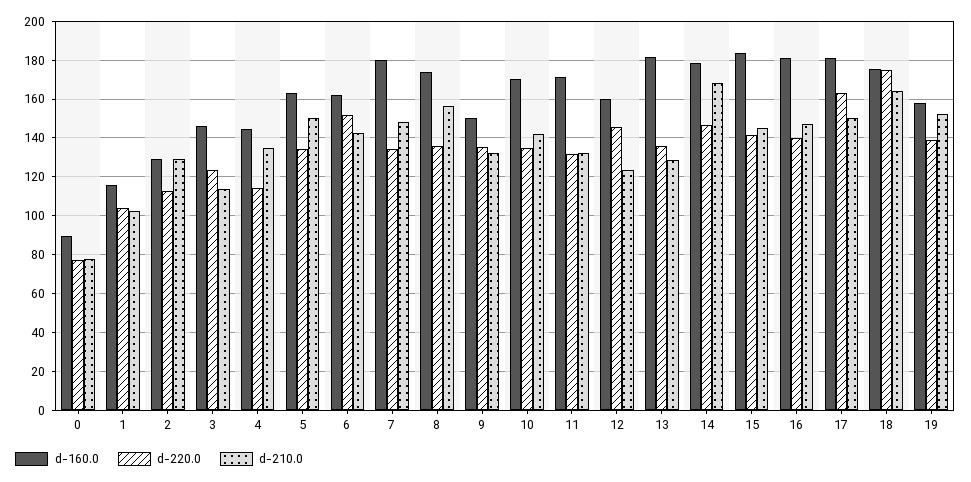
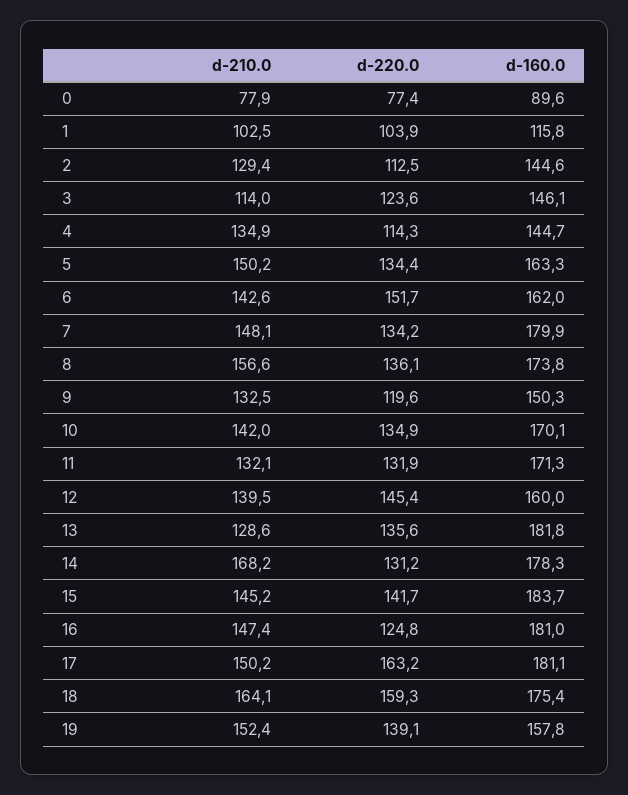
  {
    "d-160.0": {
      "0": 89.6,
      "1": 115.8,
-     "2": 130,
+     "2": 144.6,
      "3": 146.1,
      "4": 144.7,
      "5": 163.3,
      "6": 162,
      "7": 179.9,
      "8": 173.8,
      "9": 150.3,
      "10": 170.1,
      "11": 171.3,
      "12": 160,
      "13": 181.8,
      "14": 178.3,
      "15": 183.7,
      "16": 181,
      "17": 181.1,
      "18": 175.4,
      "19": 157.8
    },
    "d-220.0": {
      "0": 77.4,
      "1": 103.9,
      "2": 112.5,
      "3": 123.6,
      "4": 114.3,
      "5": 134.4,
      "6": 151.7,
      "7": 134.2,
      "8": 136.1,
-     "9": 135,
+     "9": 119.6,
      "10": 134.9,
      "11": 131.9,
      "12": 145.4,
      "13": 135.6,
-     "14": 145,
+     "14": 131.2,
      "15": 141.7,
-     "16": 140,
+     "16": 124.8,
      "17": 163.2,
-     "18": 175,
+     "18": 159.3,
      "19": 139.1
    },
    "d-210.0": {
      "0": 77.9,
      "1": 102.5,
      "2": 129.4,
      "3": 114,
      "4": 134.9,
      "5": 150.2,
      "6": 142.6,
      "7": 148.1,
      "8": 156.6,
      "9": 132.5,
      "10": 142,
      "11": 132.1,
-     "12": 125,
+     "12": 139.5,
      "13": 128.6,
      "14": 168.2,
      "15": 145.2,
      "16": 147.4,
      "17": 150.2,
      "18": 164.1,
      "19": 152.4
    }
  }

